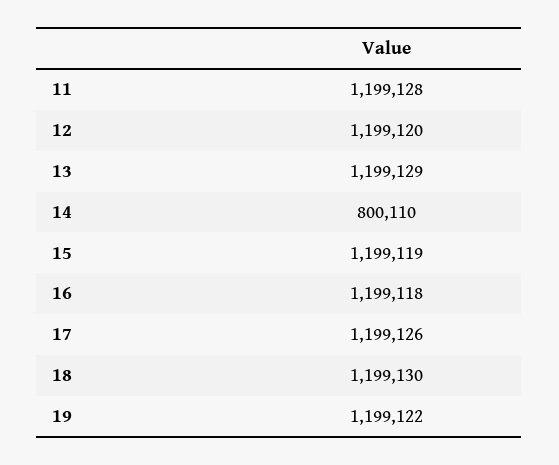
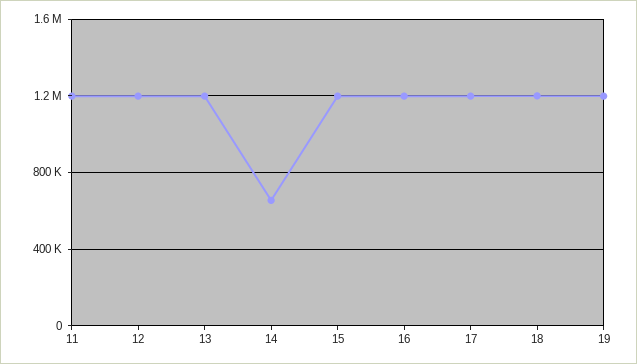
  {
    "11": 1199128,
    "12": 1199120,
    "13": 1199129,
-   "14": 800110,
+   "14": 650000,
    "15": 1199119,
    "16": 1199118,
    "17": 1199126,
    "18": 1199130,
    "19": 1199122
  }

